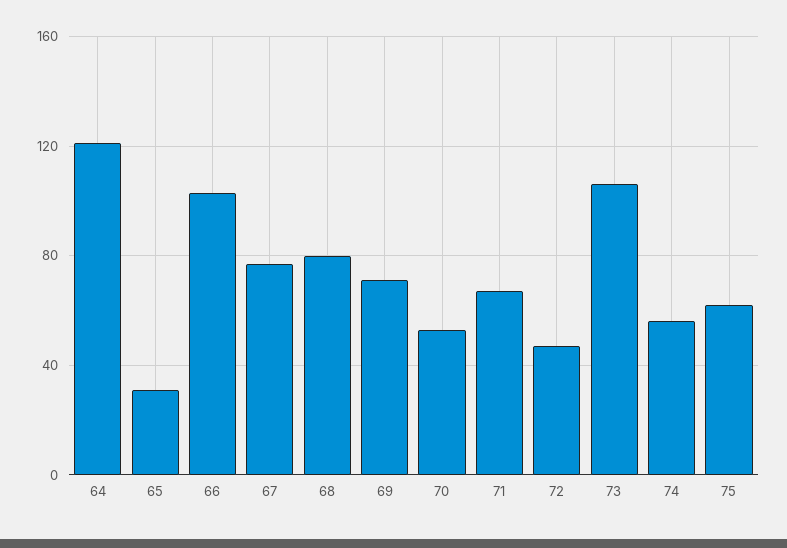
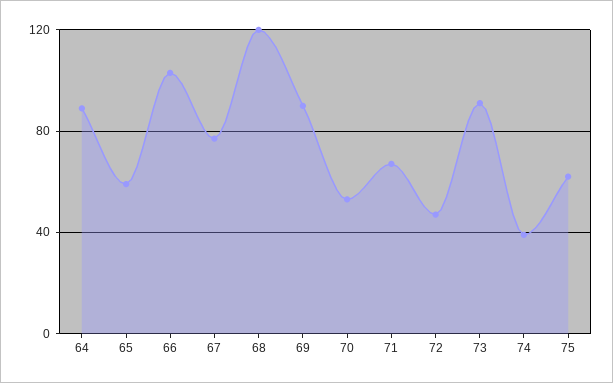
  {
-   "64": 120,
+   "64": 90,
-   "65": 30,
+   "65": 60,
    "66": 105,
    "67": 75,
-   "68": 80,
+   "68": 120,
-   "69": 70,
+   "69": 90,
    "70": 55,
    "71": 65,
    "72": 45,
-   "73": 105,
+   "73": 90,
-   "74": 55,
+   "74": 40,
    "75": 60
  }

